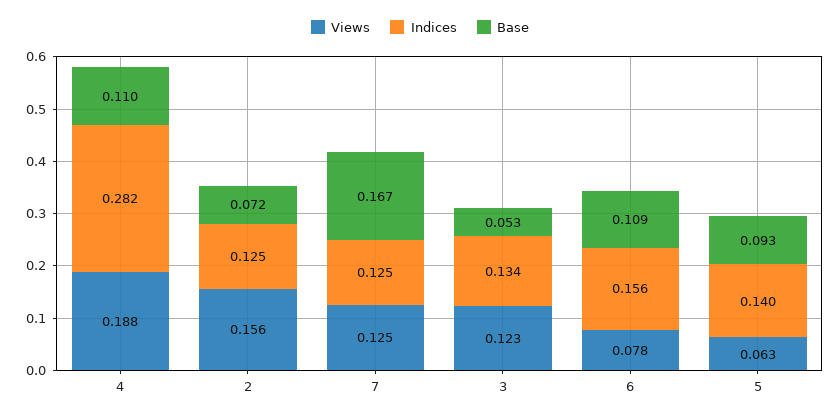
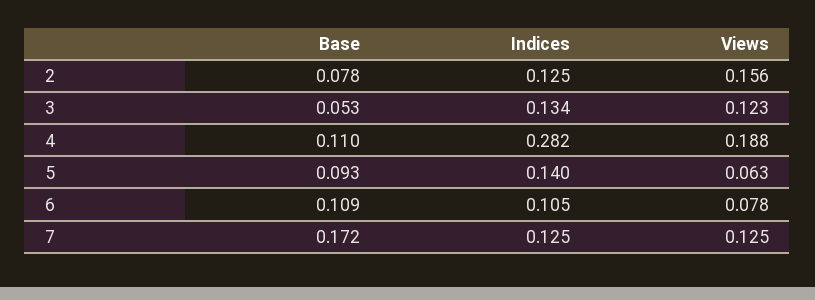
  {
    "Views": {
      "4": 0.188,
      "2": 0.156,
      "7": 0.125,
      "3": 0.123,
      "6": 0.078,
      "5": 0.063
    },
    "Indices": {
      "4": 0.282,
      "2": 0.125,
      "7": 0.125,
      "3": 0.134,
-     "6": 0.156,
+     "6": 0.105,
      "5": 0.14
    },
    "Base": {
      "4": 0.11,
-     "2": 0.072,
+     "2": 0.078,
-     "7": 0.167,
+     "7": 0.172,
      "3": 0.053,
      "6": 0.109,
      "5": 0.093
    }
  }

